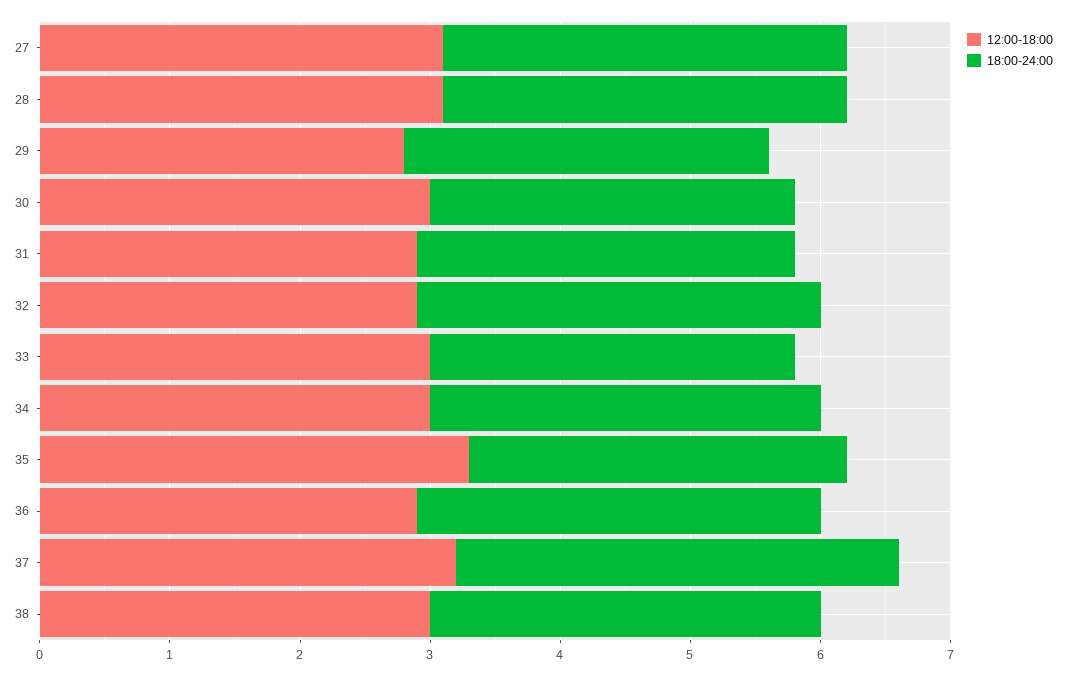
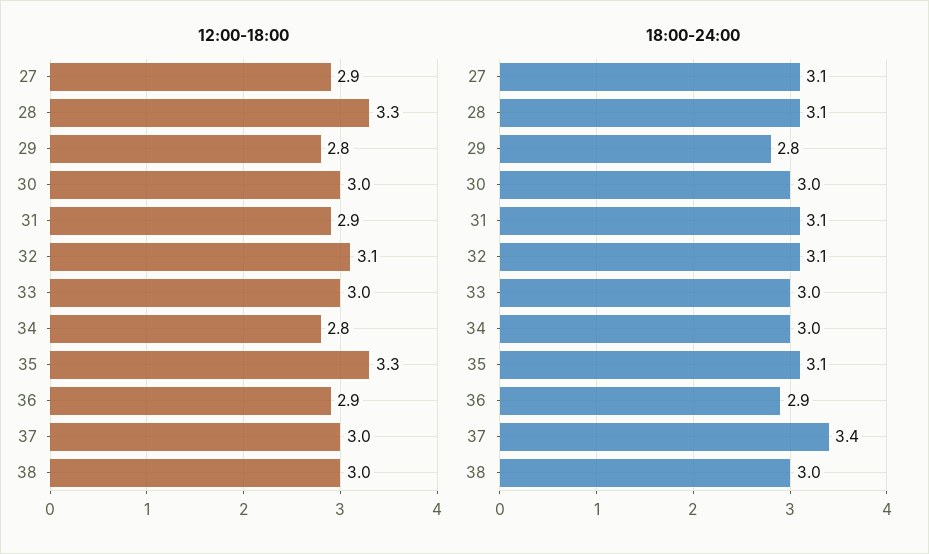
  {
    "12:00-18:00": {
-     "27": 3.1,
+     "27": 2.9,
-     "28": 3.1,
+     "28": 3.3,
      "29": 2.8,
      "30": 3,
      "31": 2.9,
-     "32": 2.9,
+     "32": 3.1,
      "33": 3,
-     "34": 3,
+     "34": 2.8,
      "35": 3.3,
      "36": 2.9,
-     "37": 3.2,
+     "37": 3,
      "38": 3
    },
    "18:00-24:00": {
      "27": 3.1,
      "28": 3.1,
      "29": 2.8,
-     "30": 2.8,
+     "30": 3,
-     "31": 2.9,
+     "31": 3.1,
      "32": 3.1,
-     "33": 2.8,
+     "33": 3,
      "34": 3,
-     "35": 2.9,
+     "35": 3.1,
-     "36": 3.1,
+     "36": 2.9,
      "37": 3.4,
      "38": 3
    }
  }

